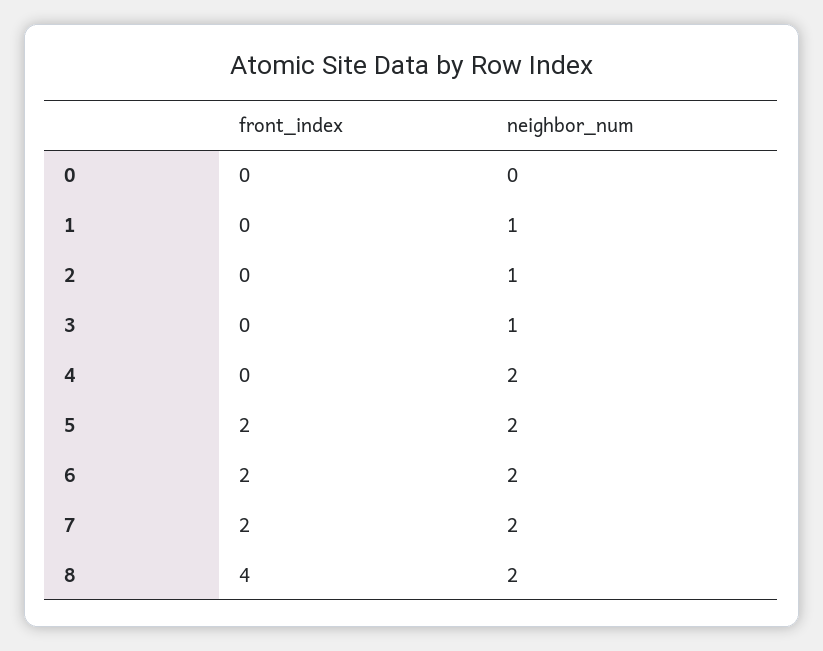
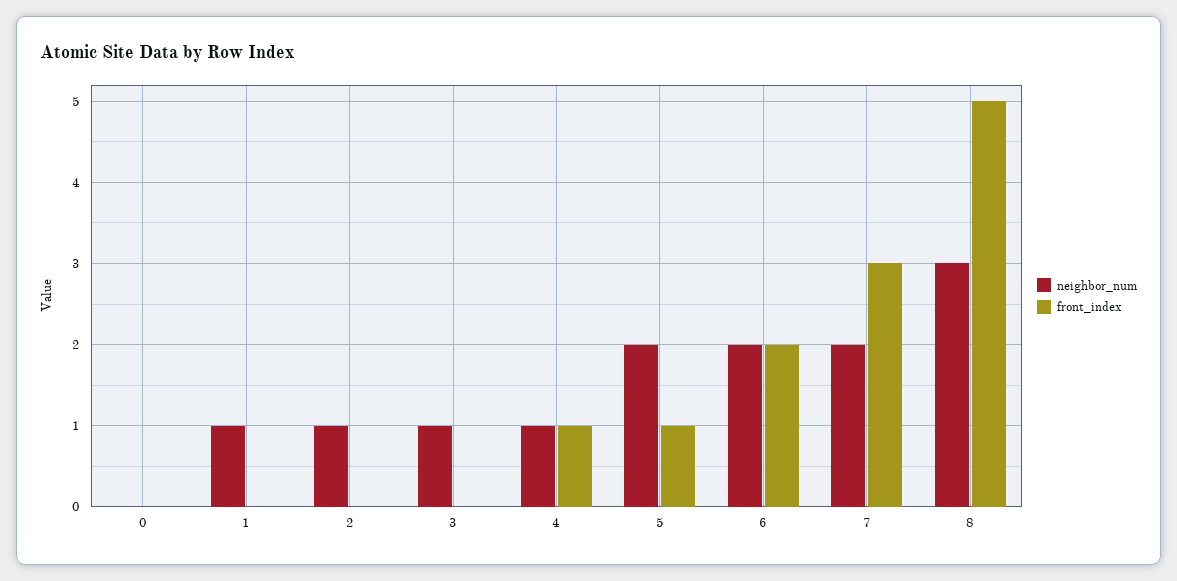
  {
    "front_index": {
      "0": 0,
      "1": 0,
      "2": 0,
      "3": 0,
-     "4": 0,
+     "4": 1,
-     "5": 2,
+     "5": 1,
      "6": 2,
-     "7": 2,
+     "7": 3,
-     "8": 4
+     "8": 5
    },
    "neighbor_num": {
      "0": 0,
      "1": 1,
      "2": 1,
      "3": 1,
-     "4": 2,
+     "4": 1,
      "5": 2,
      "6": 2,
      "7": 2,
-     "8": 2
+     "8": 3
    }
  }

